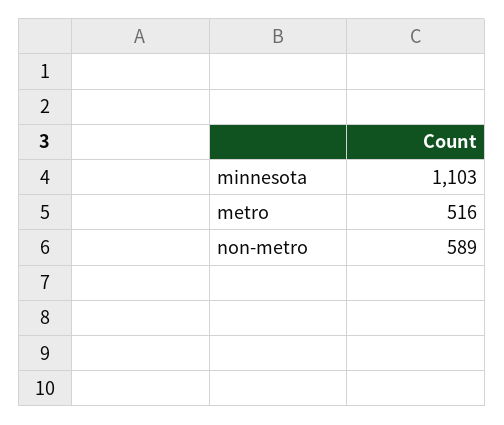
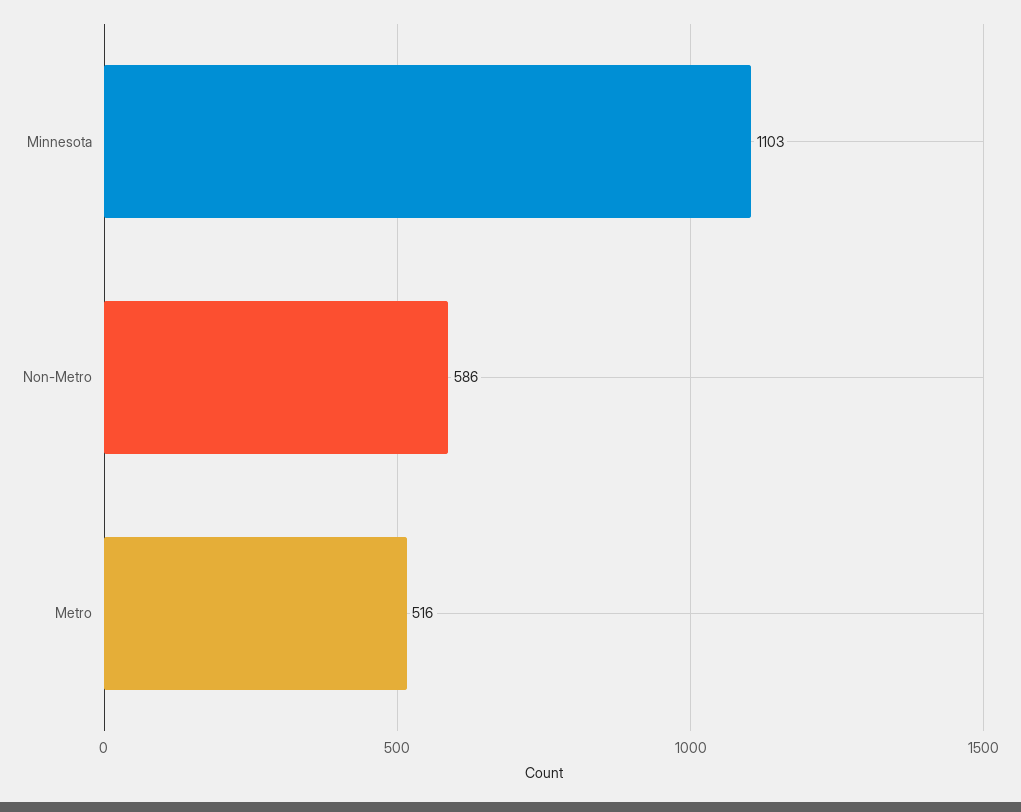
  {
    "minnesota": 1103,
    "metro": 516,
-   "non-metro": 589
+   "non-metro": 586
  }

